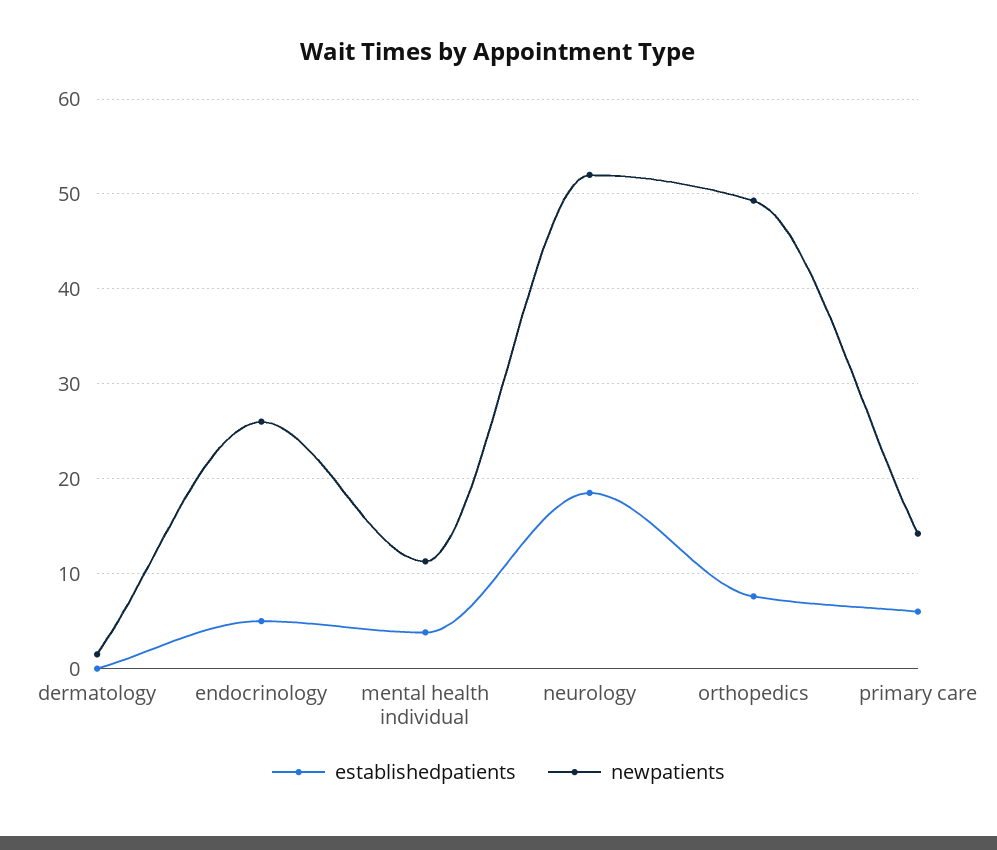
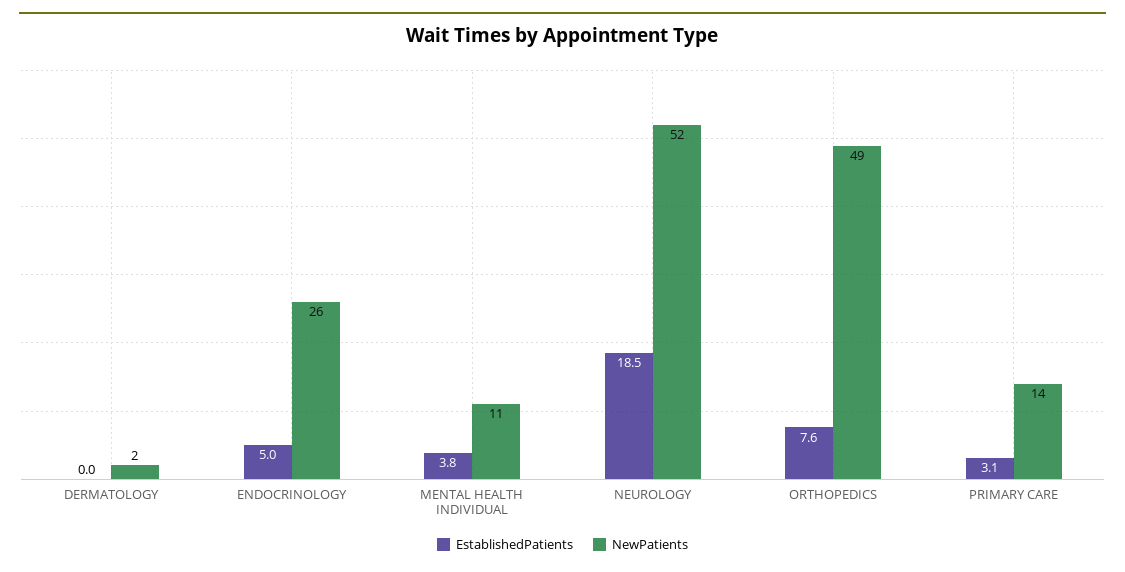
  {
    "establishedpatients": {
      "dermatology": 0,
      "endocrinology": 5,
      "mental health individual": 3.8,
      "neurology": 18.5,
      "orthopedics": 7.6,
-     "primary care": 6
+     "primary care": 3.1
    },
    "newpatients": {
      "dermatology": 2,
      "endocrinology": 26,
      "mental health individual": 11,
      "neurology": 52,
      "orthopedics": 49,
      "primary care": 14
    }
  }

